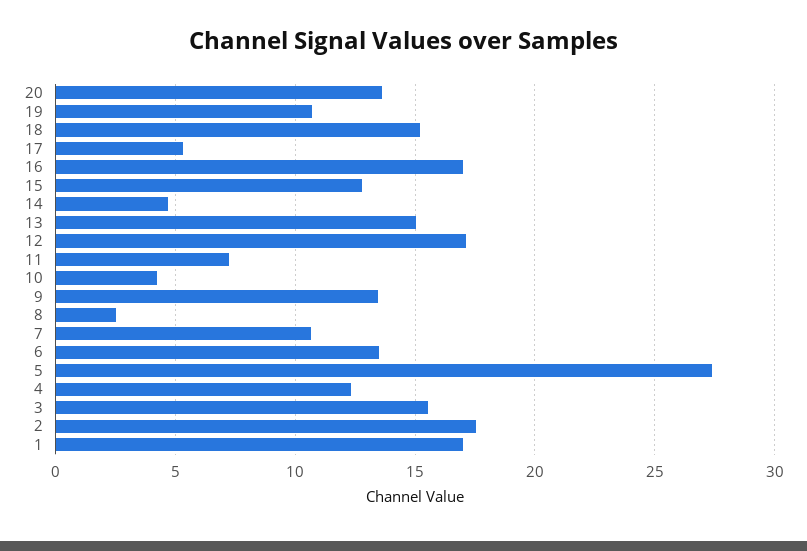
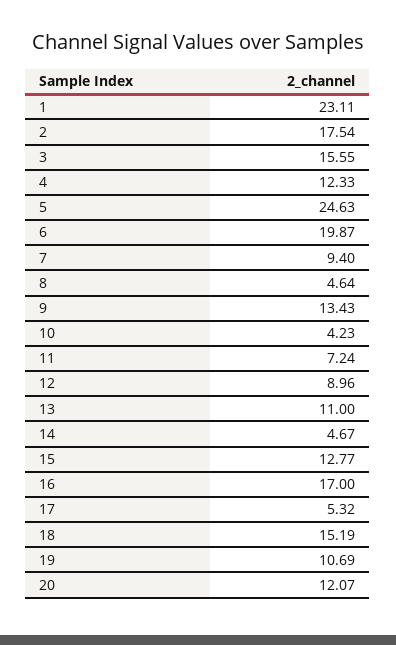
  {
-   "20": 13.5,
+   "20": 12.07,
    "19": 10.69,
    "18": 15.19,
    "17": 5.32,
    "16": 17,
    "15": 12.77,
    "14": 4.67,
-   "13": 15,
+   "13": 11,
-   "12": 17,
+   "12": 8.96,
    "11": 7.24,
    "10": 4.23,
    "9": 13.43,
-   "8": 2.5,
+   "8": 4.64,
-   "7": 10.5,
+   "7": 9.4,
-   "6": 13.5,
+   "6": 19.87,
-   "5": 27.5,
+   "5": 24.63,
    "4": 12.33,
    "3": 15.55,
    "2": 17.54,
-   "1": 17
+   "1": 23.11
  }

